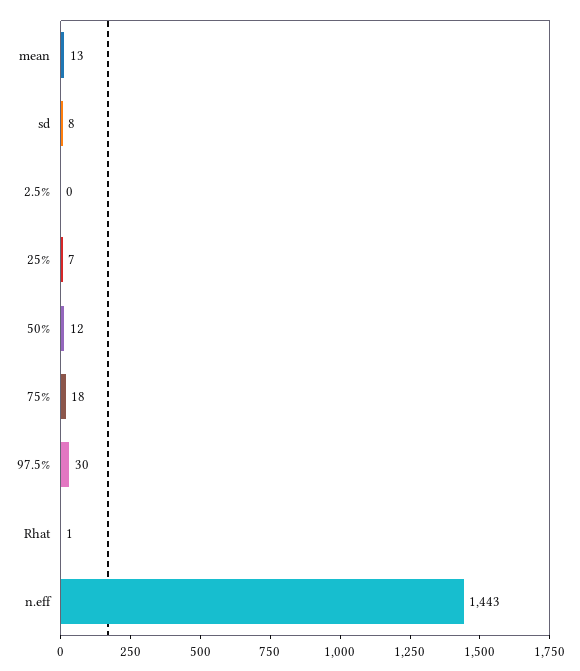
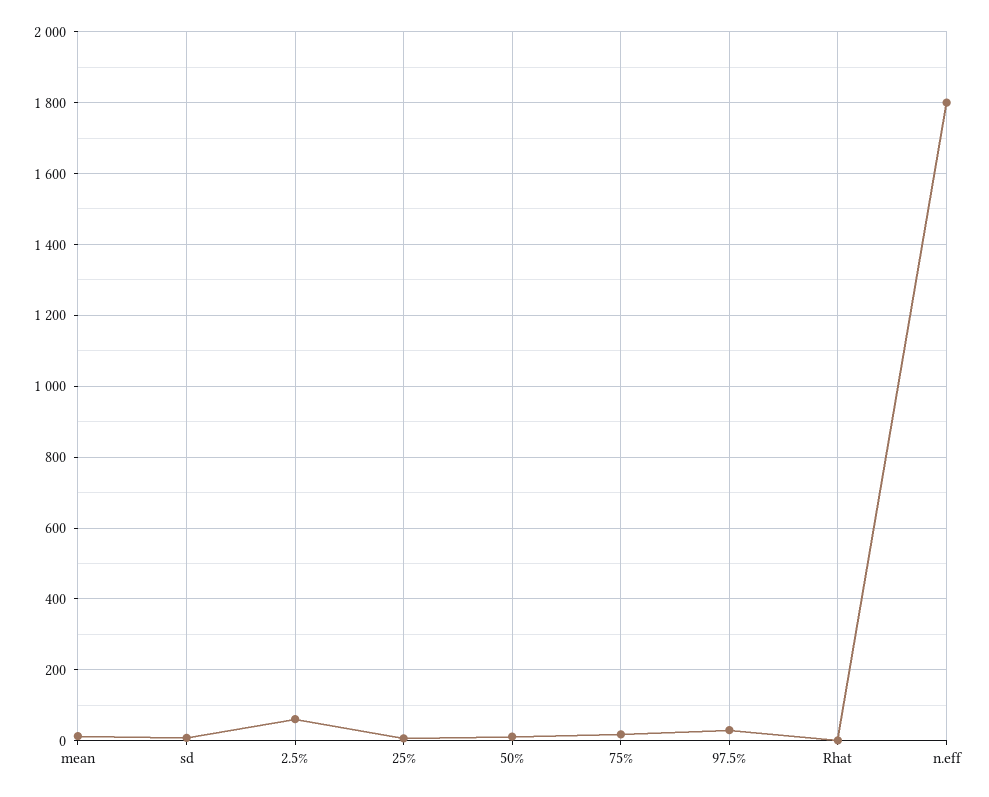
  {
    "mean": 13,
    "sd": 8,
-   "2.5%": 0,
+   "2.5%": 60,
    "25%": 7,
    "50%": 12,
    "75%": 18,
    "97.5%": 30,
    "Rhat": 1,
-   "n.eff": 1443
+   "n.eff": 1800
  }

